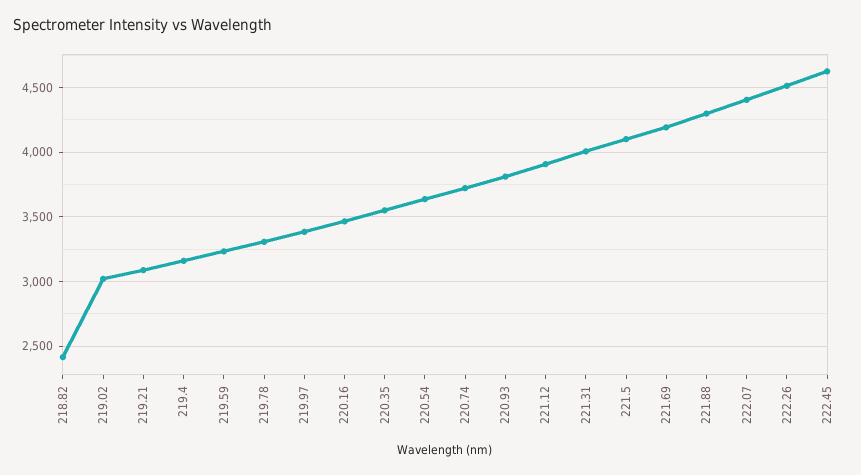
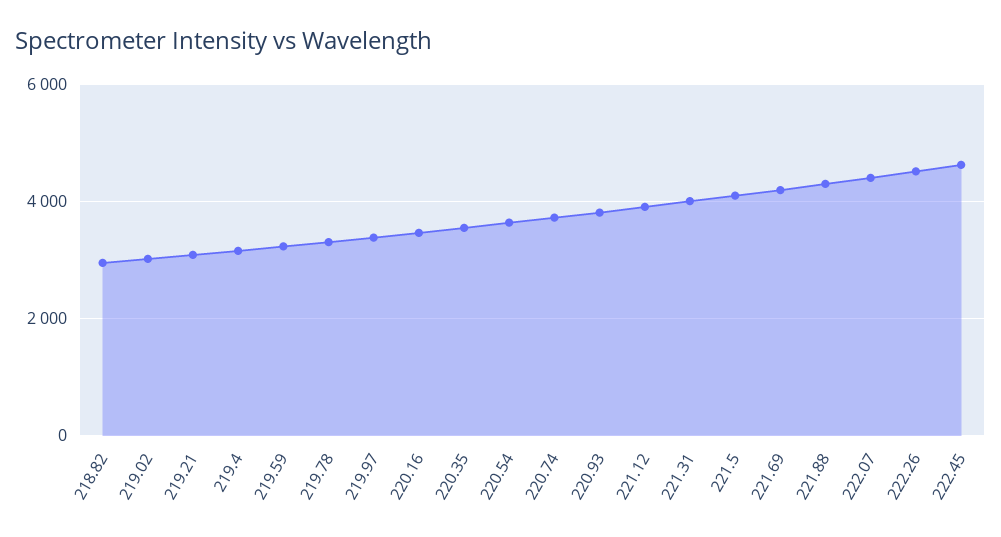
  {
-   "218.82": 2400,
+   "218.82": 3000,
    "219.02": 3000,
    "219.21": 3100,
    "219.4": 3150,
    "219.59": 3250,
    "219.78": 3300,
    "219.97": 3400,
    "220.16": 3450,
    "220.35": 3550,
    "220.54": 3650,
    "220.74": 3700,
    "220.93": 3800,
    "221.12": 3900,
    "221.31": 4000,
    "221.5": 4100,
    "221.69": 4200,
    "221.88": 4300,
    "222.07": 4400,
    "222.26": 4500,
    "222.45": 4600
  }

